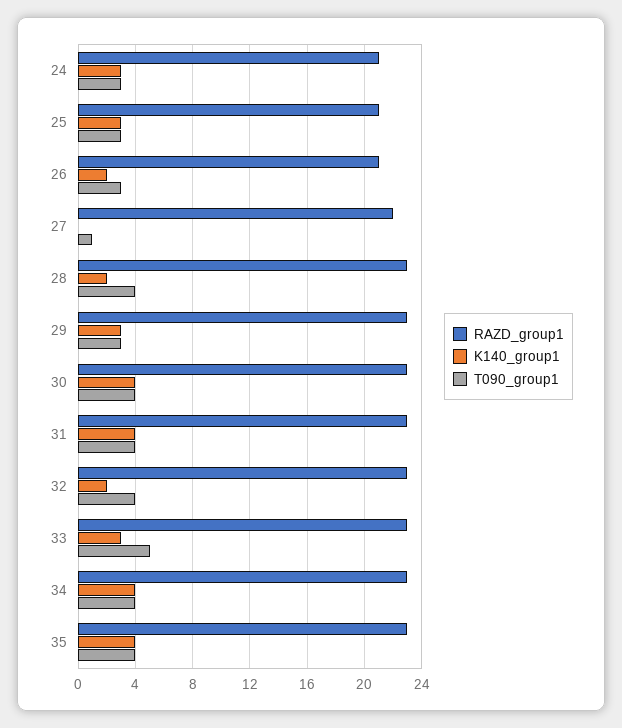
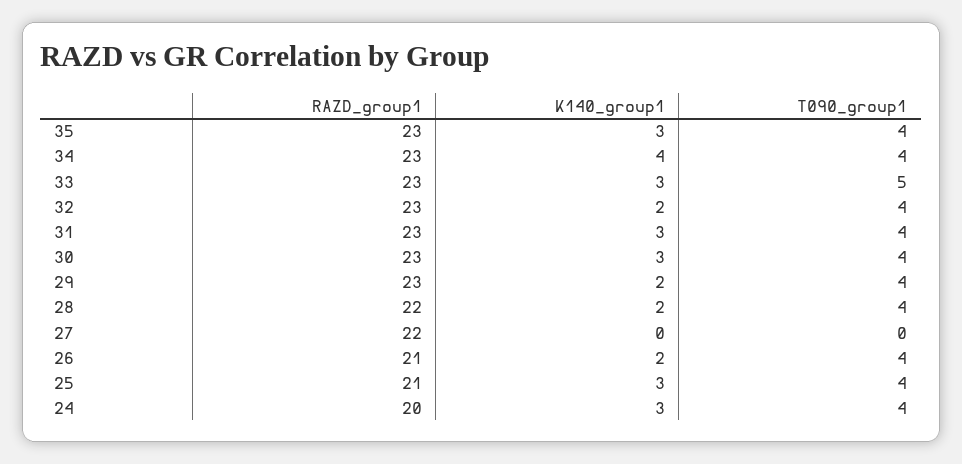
  {
    "RAZD_group1": {
-     "24": 21,
+     "24": 20,
      "25": 21,
      "26": 21,
      "27": 22,
-     "28": 23,
+     "28": 22,
      "29": 23,
      "30": 23,
      "31": 23,
      "32": 23,
      "33": 23,
      "34": 23,
      "35": 23
    },
    "K140_group1": {
      "24": 3,
      "25": 3,
      "26": 2,
      "27": 0,
      "28": 2,
-     "29": 3,
+     "29": 2,
-     "30": 4,
+     "30": 3,
-     "31": 4,
+     "31": 3,
      "32": 2,
      "33": 3,
      "34": 4,
-     "35": 4
+     "35": 3
    },
    "T090_group1": {
-     "24": 3,
+     "24": 4,
-     "25": 3,
+     "25": 4,
-     "26": 3,
+     "26": 4,
-     "27": 1,
+     "27": 0,
      "28": 4,
-     "29": 3,
+     "29": 4,
      "30": 4,
      "31": 4,
      "32": 4,
      "33": 5,
      "34": 4,
      "35": 4
    }
  }

